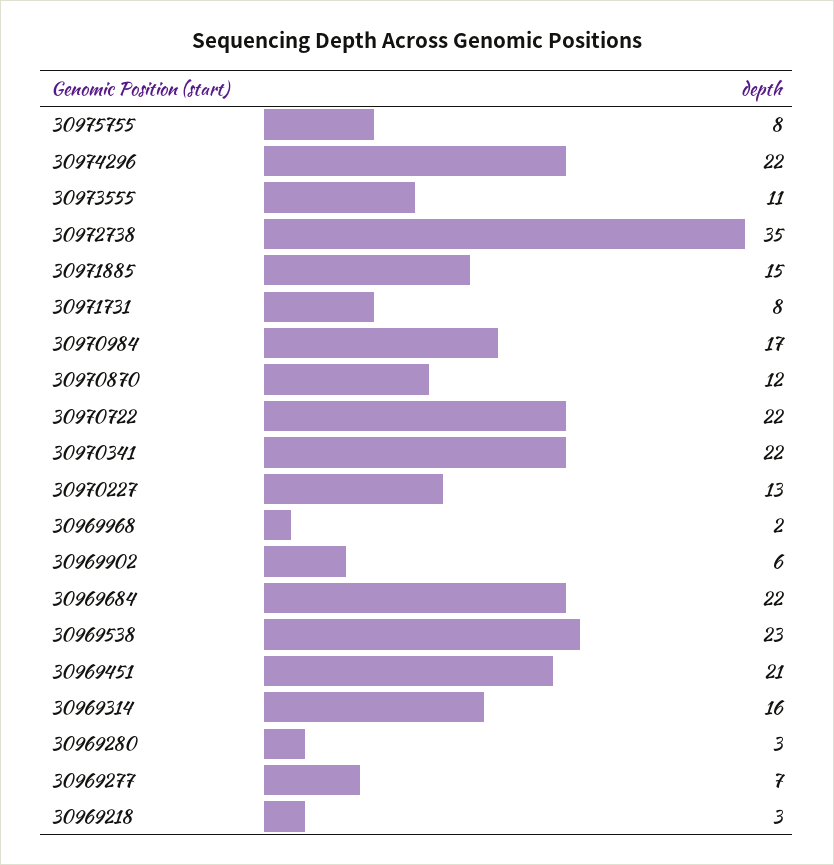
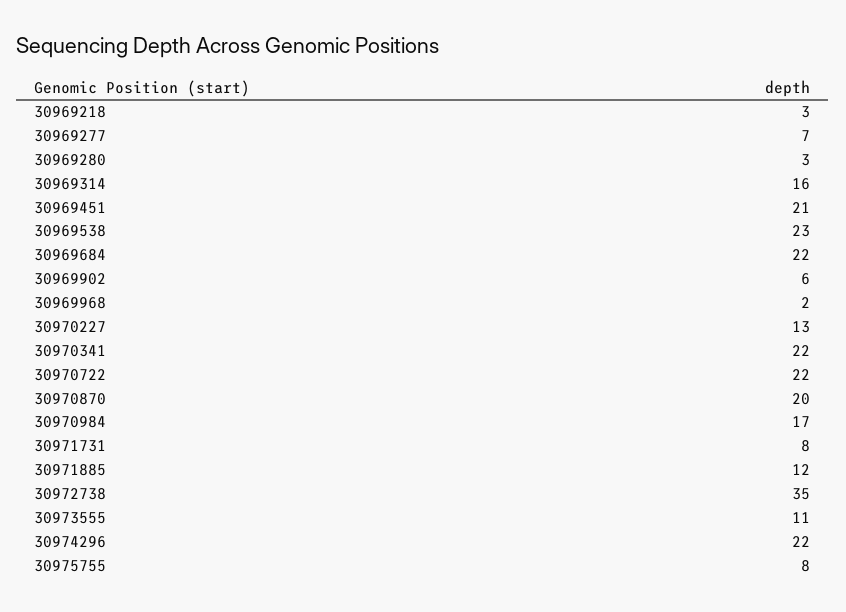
  {
    "30975755": 8,
    "30974296": 22,
    "30973555": 11,
    "30972738": 35,
-   "30971885": 15,
+   "30971885": 12,
    "30971731": 8,
    "30970984": 17,
-   "30970870": 12,
+   "30970870": 20,
    "30970722": 22,
    "30970341": 22,
    "30970227": 13,
    "30969968": 2,
    "30969902": 6,
    "30969684": 22,
    "30969538": 23,
    "30969451": 21,
    "30969314": 16,
    "30969280": 3,
    "30969277": 7,
    "30969218": 3
  }

